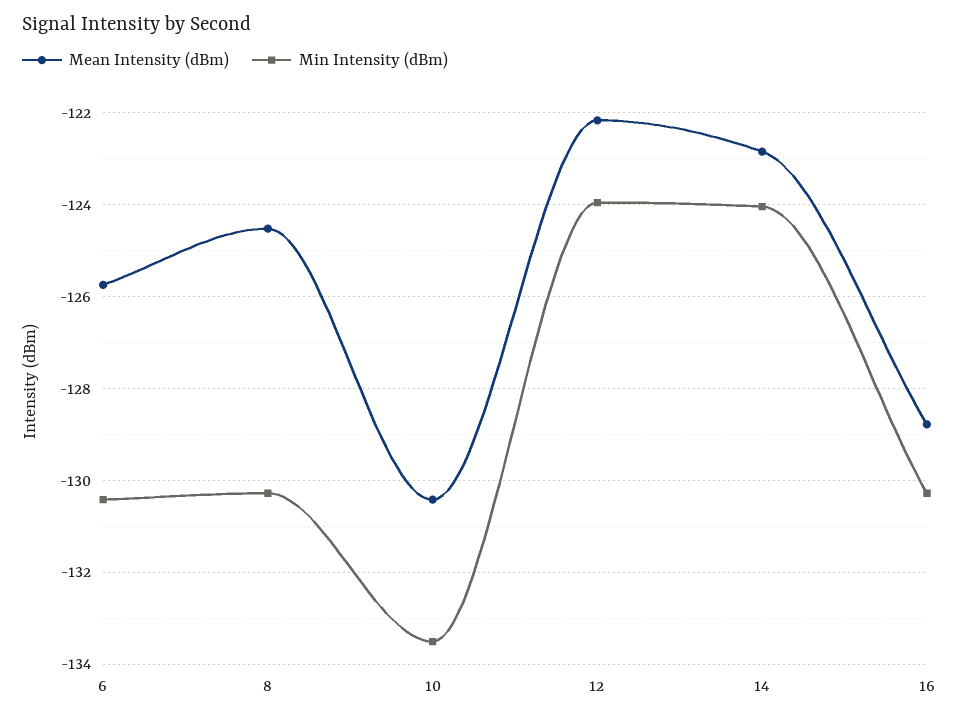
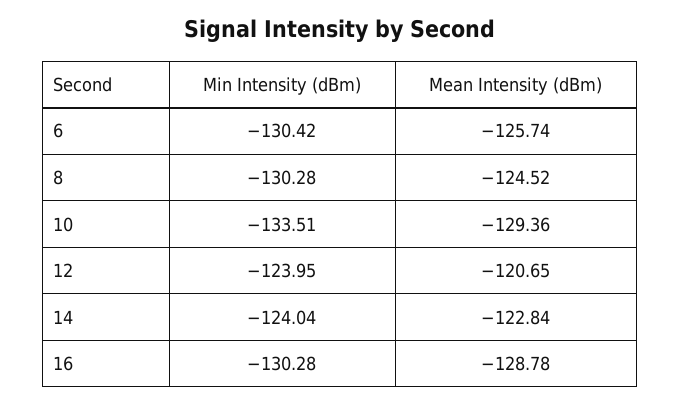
  {
    "Mean Intensity (dBm)": {
      "6": -125.74,
      "8": -124.52,
-     "10": -130.4,
+     "10": -129.36,
-     "12": -122.2,
+     "12": -120.65,
      "14": -122.84,
      "16": -128.78
    },
    "Min Intensity (dBm)": {
      "6": -130.42,
      "8": -130.28,
      "10": -133.51,
      "12": -123.95,
      "14": -124.04,
      "16": -130.28
    }
  }

